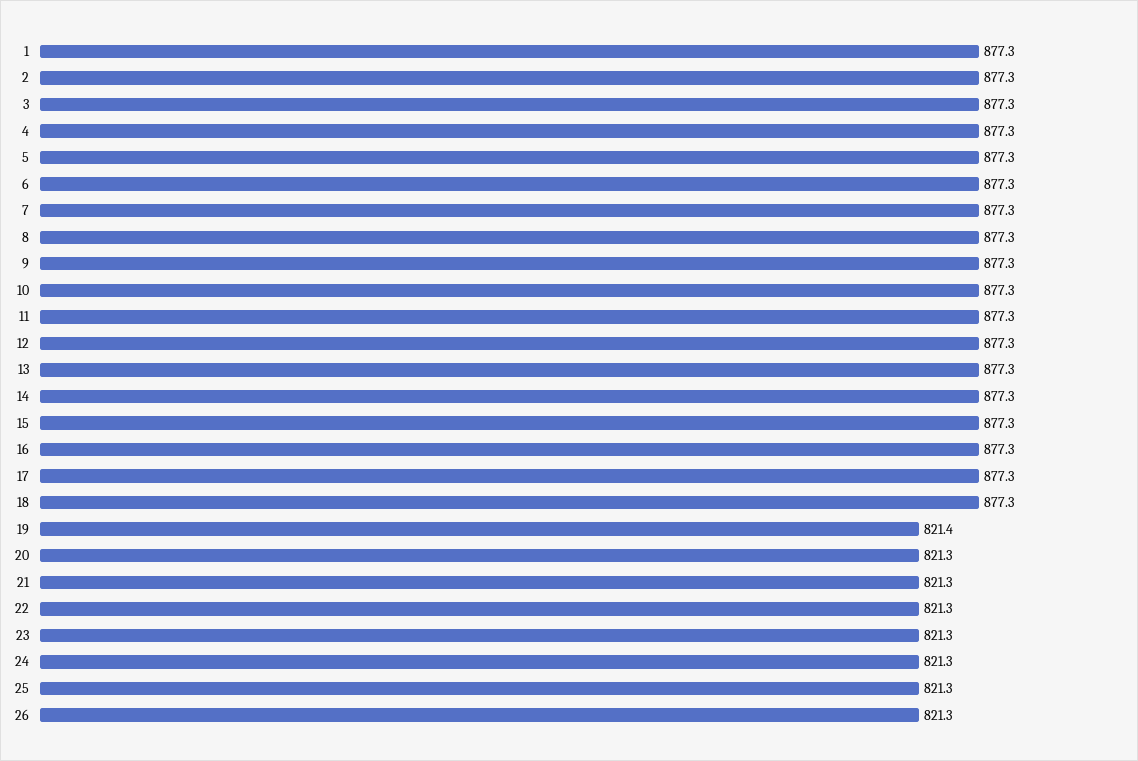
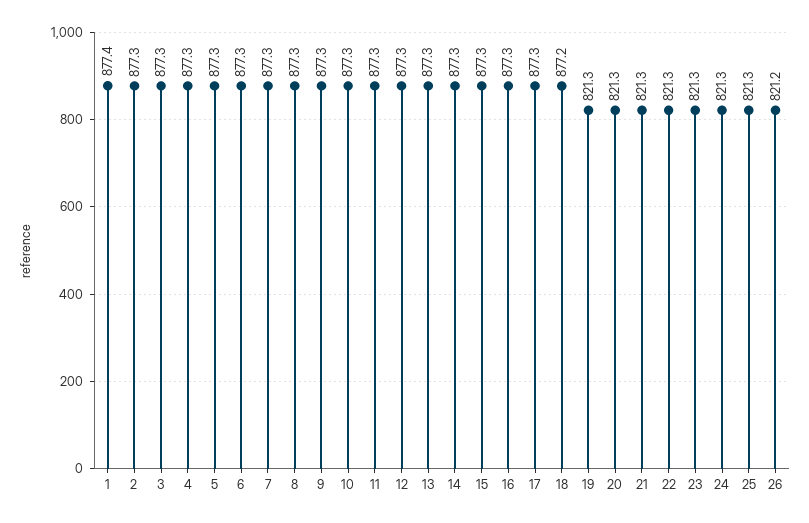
  {
-   "1": 877.3,
+   "1": 877.4,
    "2": 877.3,
    "3": 877.3,
    "4": 877.3,
    "5": 877.3,
    "6": 877.3,
    "7": 877.3,
    "8": 877.3,
    "9": 877.3,
    "10": 877.3,
    "11": 877.3,
    "12": 877.3,
    "13": 877.3,
    "14": 877.3,
    "15": 877.3,
    "16": 877.3,
    "17": 877.3,
-   "18": 877.3,
+   "18": 877.2,
-   "19": 821.4,
+   "19": 821.3,
    "20": 821.3,
    "21": 821.3,
    "22": 821.3,
    "23": 821.3,
    "24": 821.3,
    "25": 821.3,
-   "26": 821.3
+   "26": 821.2
  }

